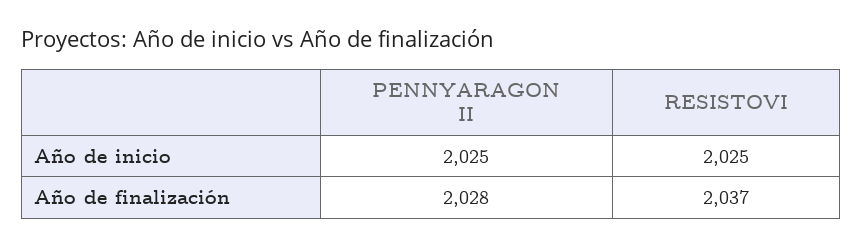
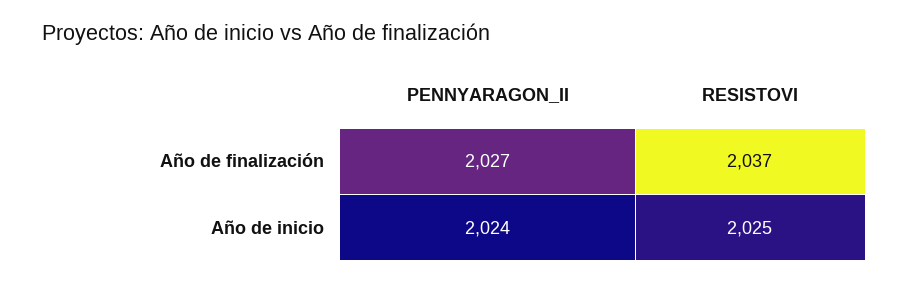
  {
    "PENNYARAGON II": {
-     "Año de inicio": 2025,
+     "Año de inicio": 2024,
-     "Año de finalización": 2028
+     "Año de finalización": 2027
    },
    "RESISTOVI": {
      "Año de inicio": 2025,
      "Año de finalización": 2037
    }
  }

